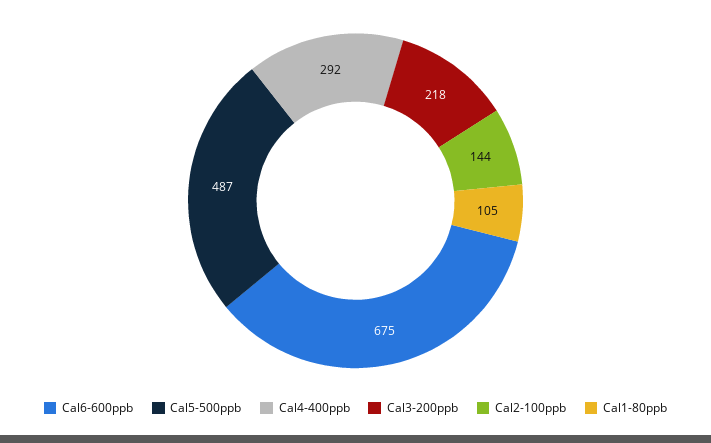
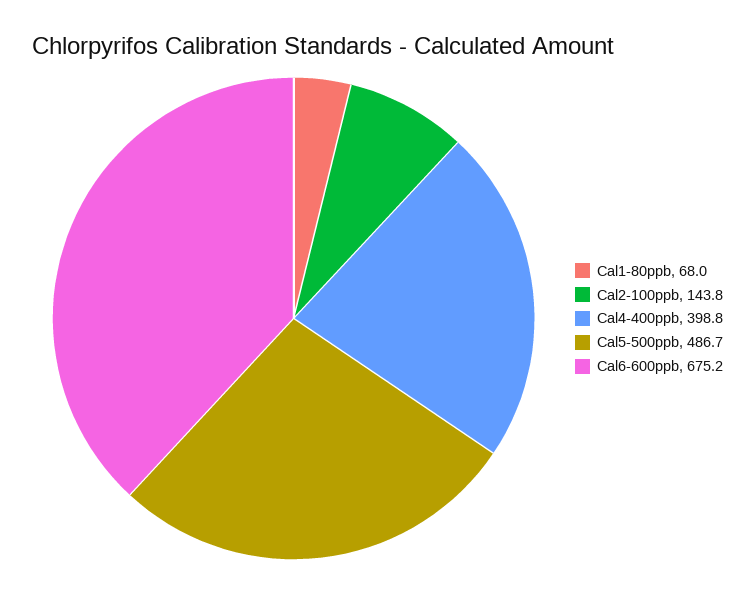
  {
    "Cal6-600ppb": 675.2,
    "Cal5-500ppb": 486.7,
-   "Cal4-400ppb": 292,
+   "Cal4-400ppb": 398.8,
-   "Cal3-200ppb": 218,
    "Cal2-100ppb": 143.8,
-   "Cal1-80ppb": 105
+   "Cal1-80ppb": 68
  }

